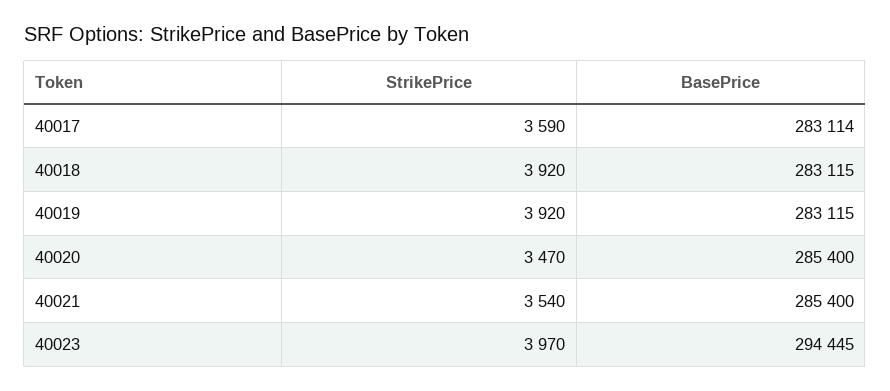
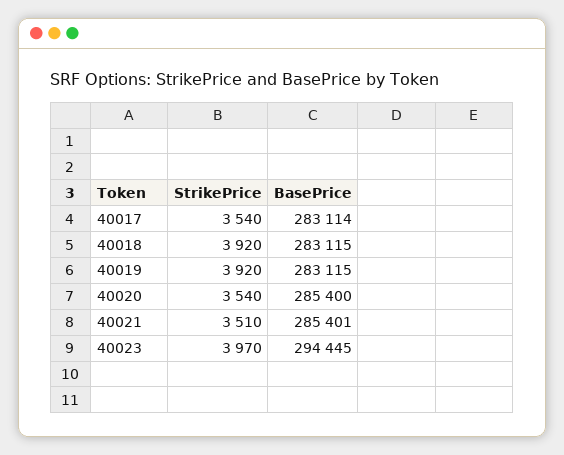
  {
    "StrikePrice": {
-     "40017": 3590,
+     "40017": 3540,
      "40018": 3920,
      "40019": 3920,
-     "40020": 3470,
+     "40020": 3540,
-     "40021": 3540,
+     "40021": 3510,
      "40023": 3970
    },
    "BasePrice": {
      "40017": 283114,
      "40018": 283115,
      "40019": 283115,
      "40020": 285400,
-     "40021": 285400,
+     "40021": 285401,
      "40023": 294445
    }
  }

